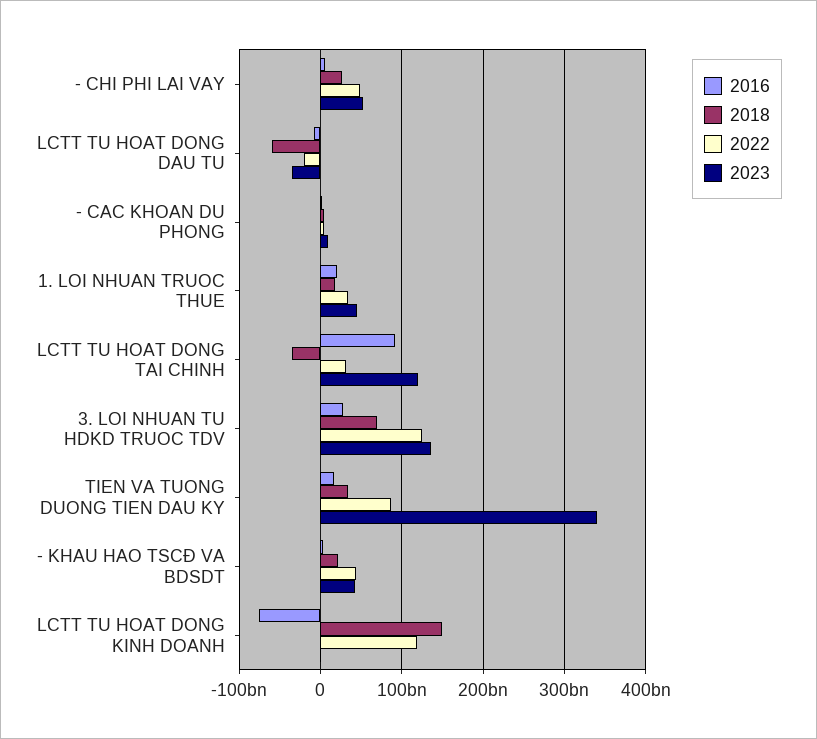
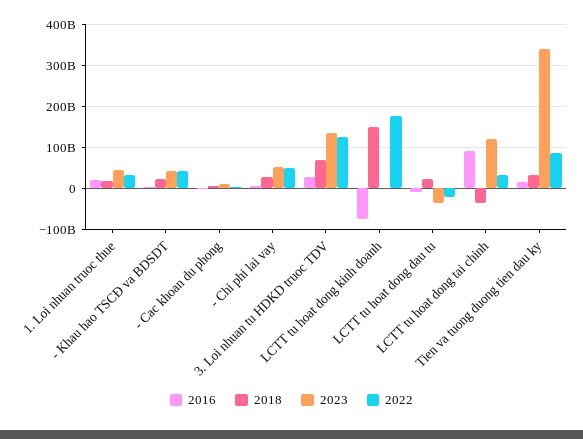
  {
    "2016": {
      "- CHI PHI LAI VAY": 10000000000,
      "LCTT TU HOAT DONG DAU TU": -10000000000,
      "- CAC KHOAN DU PHONG": 0,
      "1. LOI NHUAN TRUOC THUE": 20000000000,
      "LCTT TU HOAT DONG TAI CHINH": 90000000000,
      "3. LOI NHUAN TU HDKD TRUOC TDV": 30000000000,
      "TIEN VA TUONG DUONG TIEN DAU KY": 20000000000,
      "- KHAU HAO TSCĐ VA BDSDТ": 0,
      "LCTT TU HOAT DONG KINH DOANH": -80000000000
    },
    "2018": {
      "- CHI PHI LAI VAY": 30000000000,
-     "LCTT TU HOAT DONG DAU TU": -60000000000,
+     "LCTT TU HOAT DONG DAU TU": 20000000000,
      "- CAC KHOAN DU PHONG": 0,
      "1. LOI NHUAN TRUOC THUE": 20000000000,
      "LCTT TU HOAT DONG TAI CHINH": -40000000000,
      "3. LOI NHUAN TU HDKD TRUOC TDV": 70000000000,
      "TIEN VA TUONG DUONG TIEN DAU KY": 30000000000,
      "- KHAU HAO TSCĐ VA BDSDТ": 20000000000,
      "LCTT TU HOAT DONG KINH DOANH": 150000000000
    },
    "2022": {
      "- CHI PHI LAI VAY": 50000000000,
      "LCTT TU HOAT DONG DAU TU": -20000000000,
      "- CAC KHOAN DU PHONG": 0,
      "1. LOI NHUAN TRUOC THUE": 30000000000,
      "LCTT TU HOAT DONG TAI CHINH": 30000000000,
      "3. LOI NHUAN TU HDKD TRUOC TDV": 130000000000,
      "TIEN VA TUONG DUONG TIEN DAU KY": 90000000000,
      "- KHAU HAO TSCĐ VA BDSDТ": 40000000000,
-     "LCTT TU HOAT DONG KINH DOANH": 120000000000
+     "LCTT TU HOAT DONG KINH DOANH": 180000000000
    },
    "2023": {
      "- CHI PHI LAI VAY": 50000000000,
      "LCTT TU HOAT DONG DAU TU": -30000000000,
      "- CAC KHOAN DU PHONG": 10000000000,
      "1. LOI NHUAN TRUOC THUE": 40000000000,
      "LCTT TU HOAT DONG TAI CHINH": 120000000000,
      "3. LOI NHUAN TU HDKD TRUOC TDV": 140000000000,
      "TIEN VA TUONG DUONG TIEN DAU KY": 340000000000,
      "- KHAU HAO TSCĐ VA BDSDТ": 40000000000,
      "LCTT TU HOAT DONG KINH DOANH": 0
    }
  }

